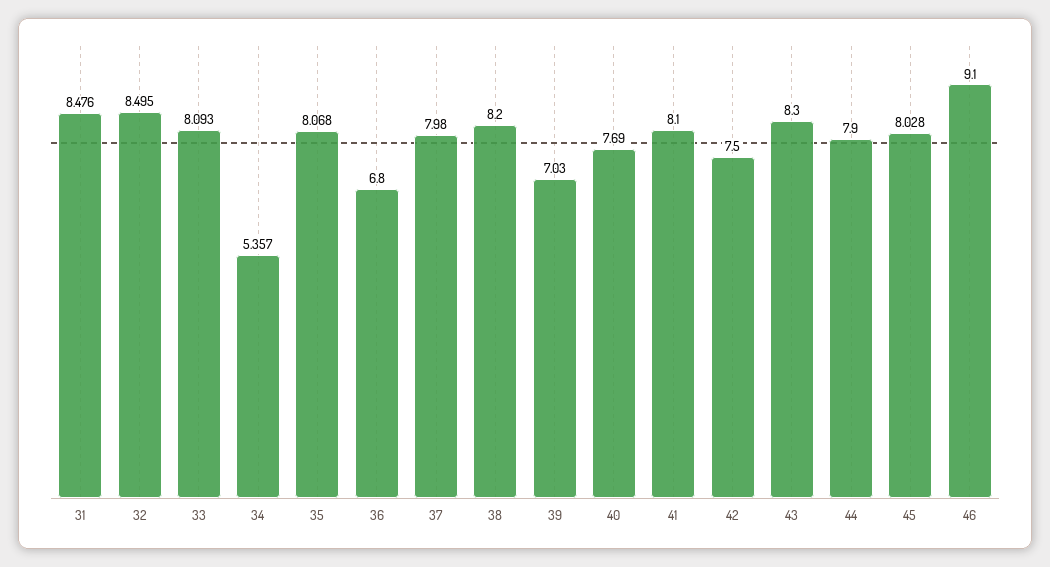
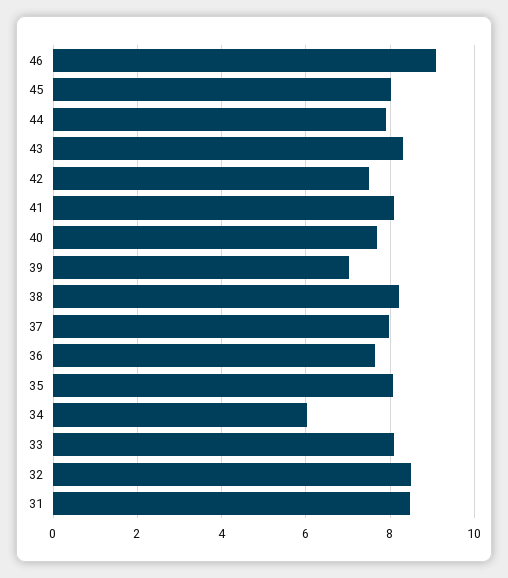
  {
    "31": 8.476,
    "32": 8.495,
    "33": 8.093,
-   "34": 5.357,
+   "34": 6,
    "35": 8.068,
-   "36": 6.8,
+   "36": 7.6,
    "37": 7.98,
    "38": 8.2,
    "39": 7.03,
    "40": 7.69,
    "41": 8.1,
    "42": 7.5,
    "43": 8.3,
    "44": 7.9,
    "45": 8.028,
    "46": 9.1
  }

